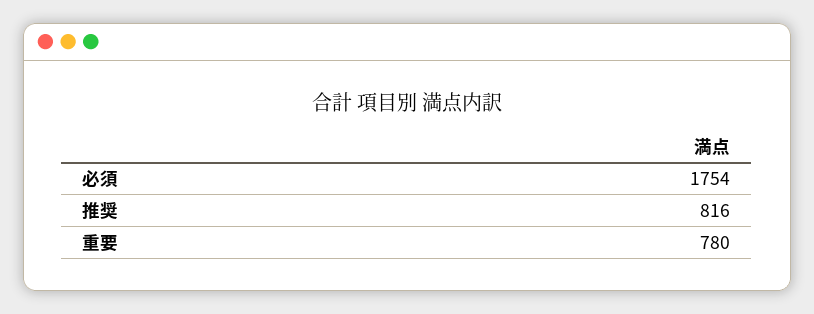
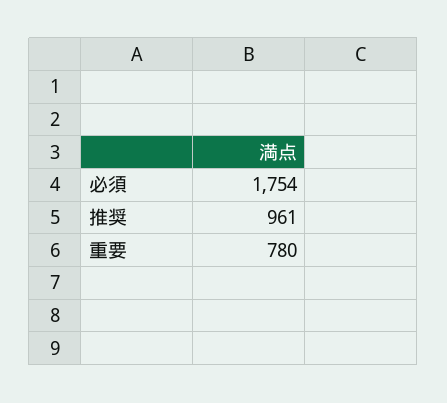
  {
    "必須": 1754,
-   "推奨": 816,
+   "推奨": 961,
    "重要": 780
  }

